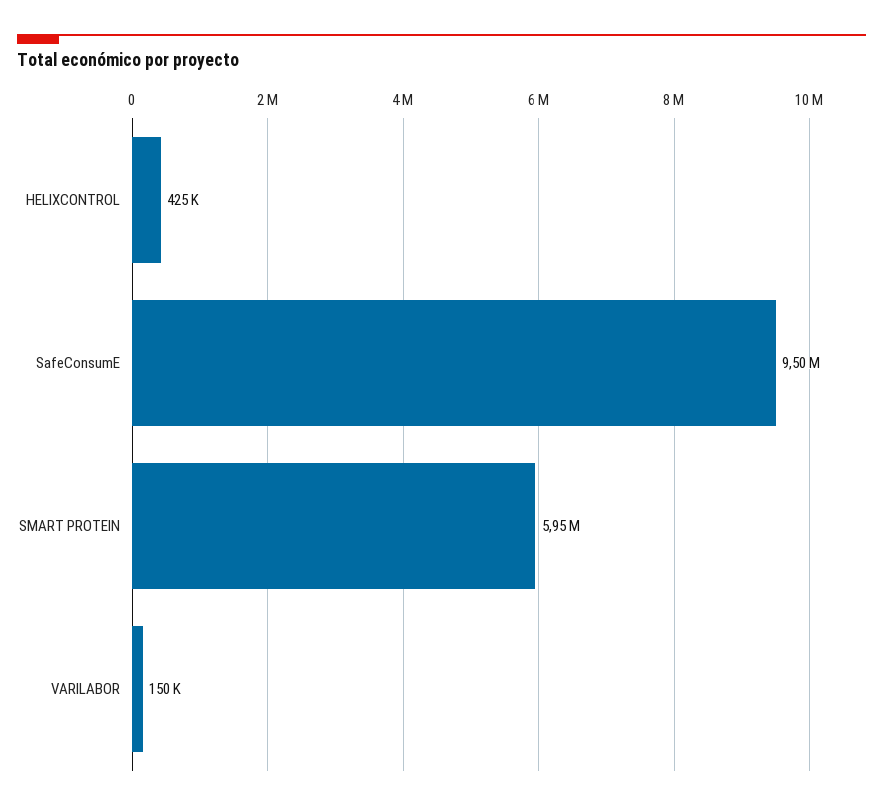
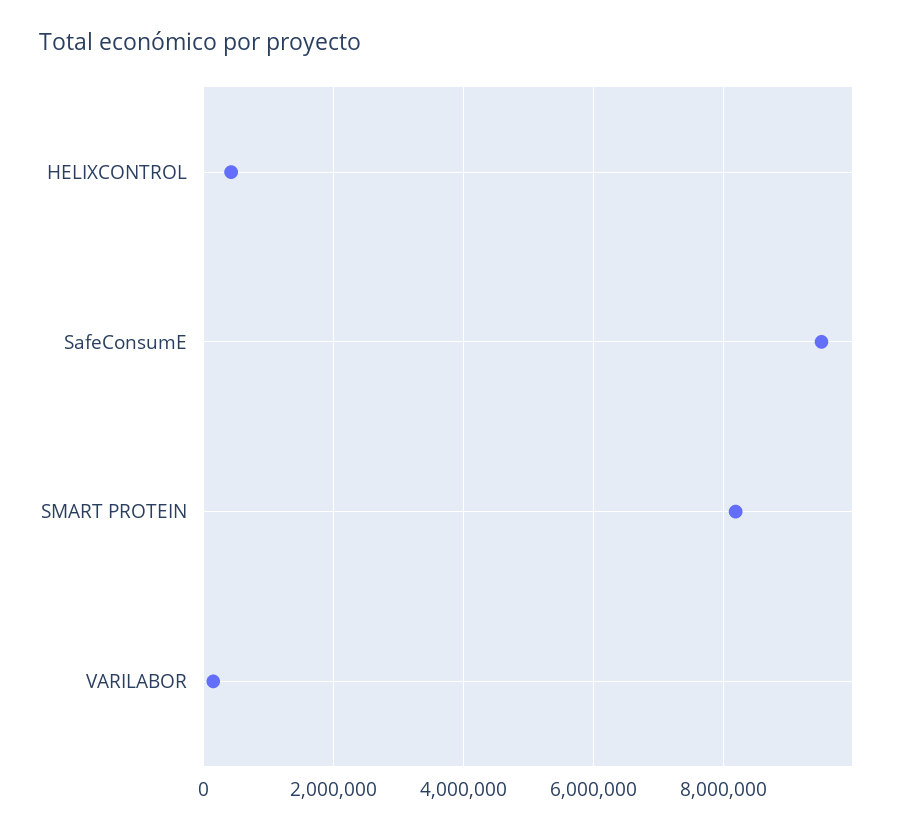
  {
    "HELIXCONTROL": 425000,
    "SafeConsumE": 9500000,
-   "SMART PROTEIN": 5950000,
+   "SMART PROTEIN": 8200000,
    "VARILABOR": 150000
  }

